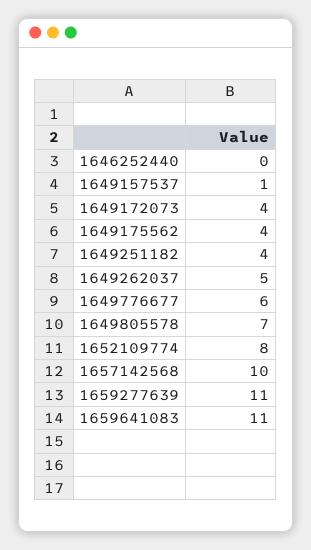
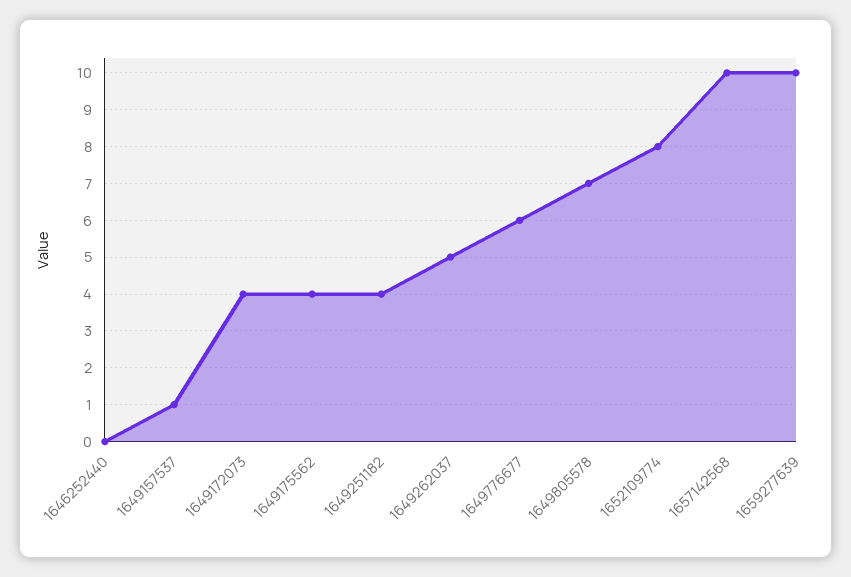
  {
    "1646252440": 0,
    "1649157537": 1,
    "1649172073": 4,
    "1649175562": 4,
    "1649251182": 4,
    "1649262037": 5,
    "1649776677": 6,
    "1649805578": 7,
    "1652109774": 8,
    "1657142568": 10,
-   "1659277639": 11,
+   "1659277639": 10
-   "1659641083": 11
  }

